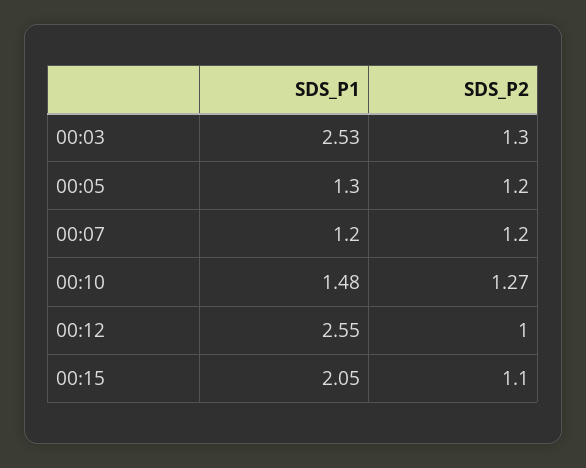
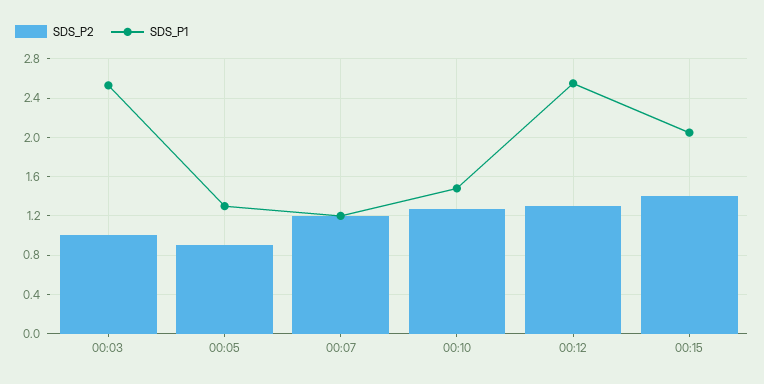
  {
    "SDS_P1": {
      "00:03": 2.53,
      "00:05": 1.3,
      "00:07": 1.2,
      "00:10": 1.48,
      "00:12": 2.55,
      "00:15": 2.05
    },
    "SDS_P2": {
-     "00:03": 1.3,
+     "00:03": 1,
-     "00:05": 1.2,
+     "00:05": 0.9,
      "00:07": 1.2,
      "00:10": 1.27,
-     "00:12": 1,
+     "00:12": 1.3,
-     "00:15": 1.1
+     "00:15": 1.4
    }
  }

